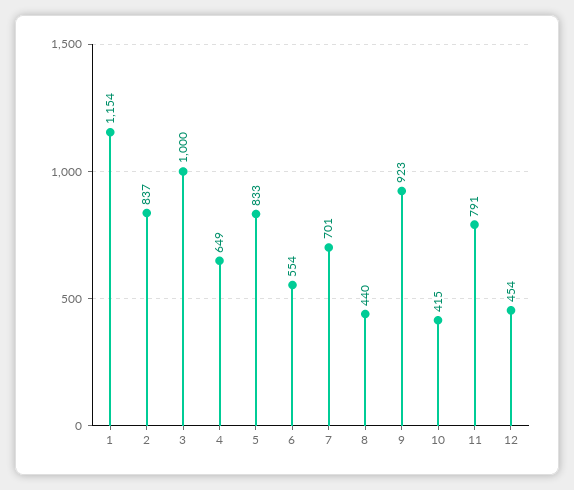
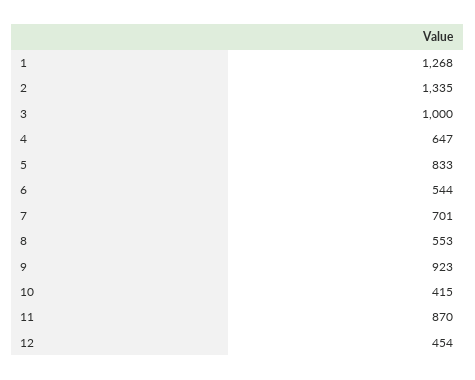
  {
-   "1": 1154,
+   "1": 1268,
-   "2": 837,
+   "2": 1335,
    "3": 1000,
-   "4": 649,
+   "4": 647,
    "5": 833,
-   "6": 554,
+   "6": 544,
    "7": 701,
-   "8": 440,
+   "8": 553,
    "9": 923,
    "10": 415,
-   "11": 791,
+   "11": 870,
    "12": 454
  }

